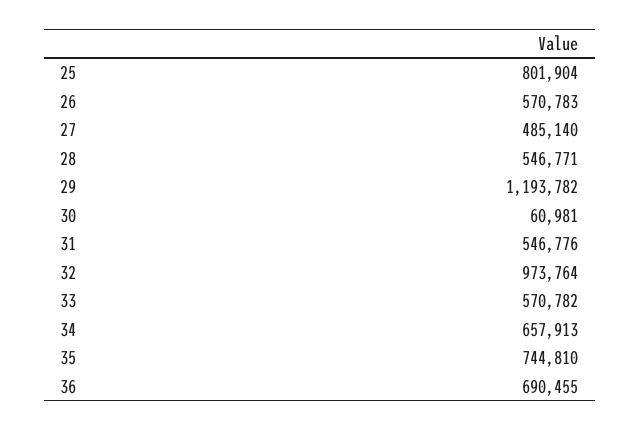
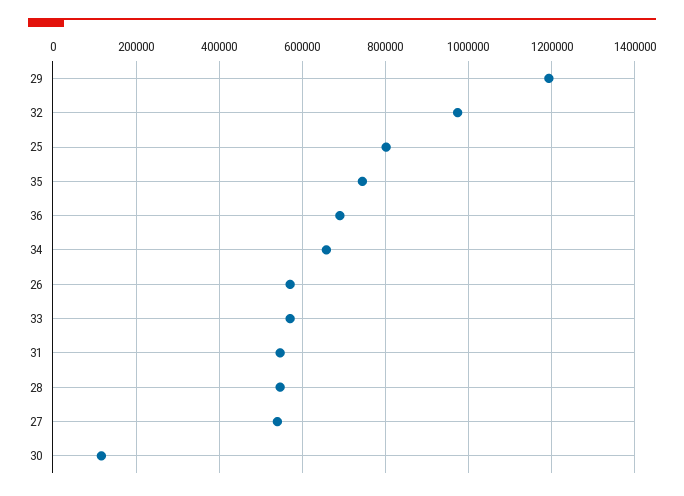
  {
    "25": 801904,
    "26": 570783,
-   "27": 485140,
+   "27": 540000,
    "28": 546771,
    "29": 1193782,
-   "30": 60981,
+   "30": 120000,
    "31": 546776,
    "32": 973764,
    "33": 570782,
    "34": 657913,
    "35": 744810,
    "36": 690455
  }

